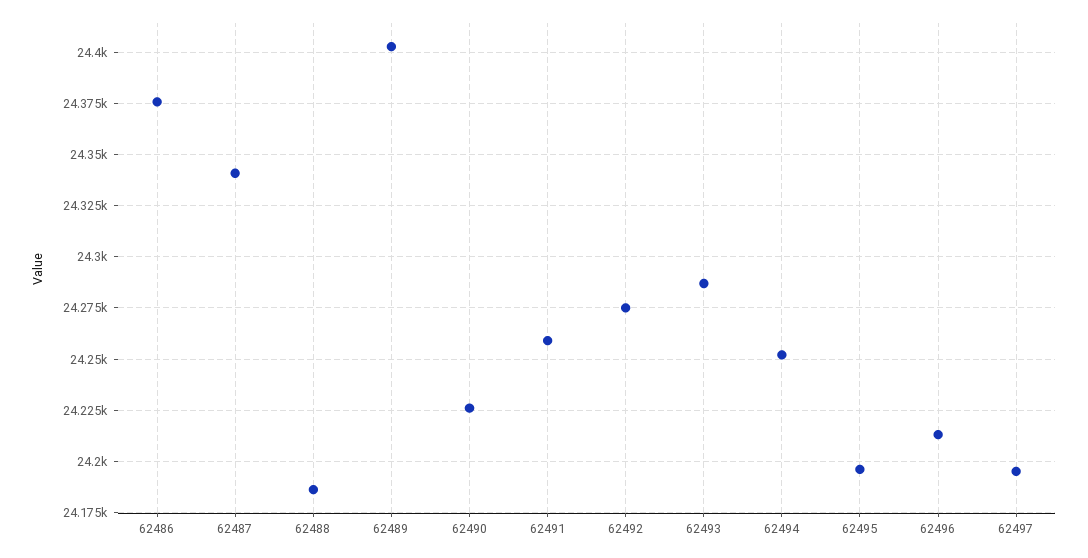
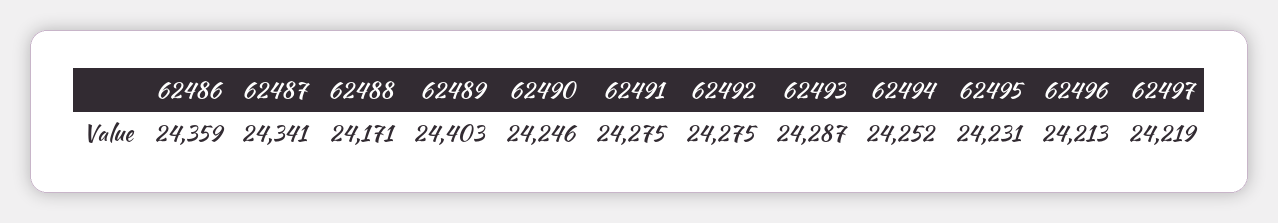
  {
-   "62486": 24375,
+   "62486": 24359,
    "62487": 24341,
-   "62488": 24185,
+   "62488": 24171,
    "62489": 24403,
-   "62490": 24225,
+   "62490": 24246,
-   "62491": 24260,
+   "62491": 24275,
    "62492": 24275,
    "62493": 24287,
    "62494": 24252,
-   "62495": 24195,
+   "62495": 24231,
    "62496": 24213,
-   "62497": 24195
+   "62497": 24219
  }

